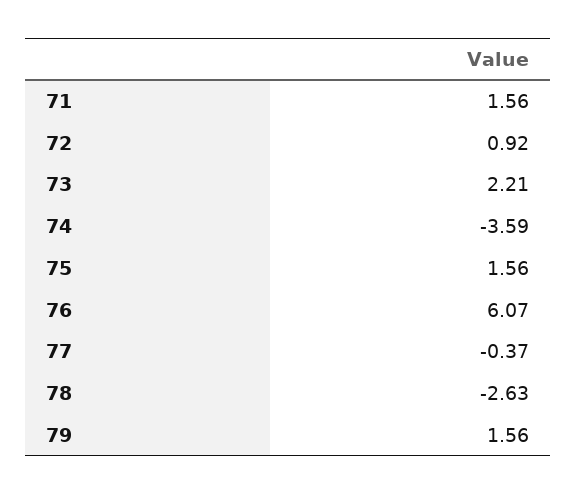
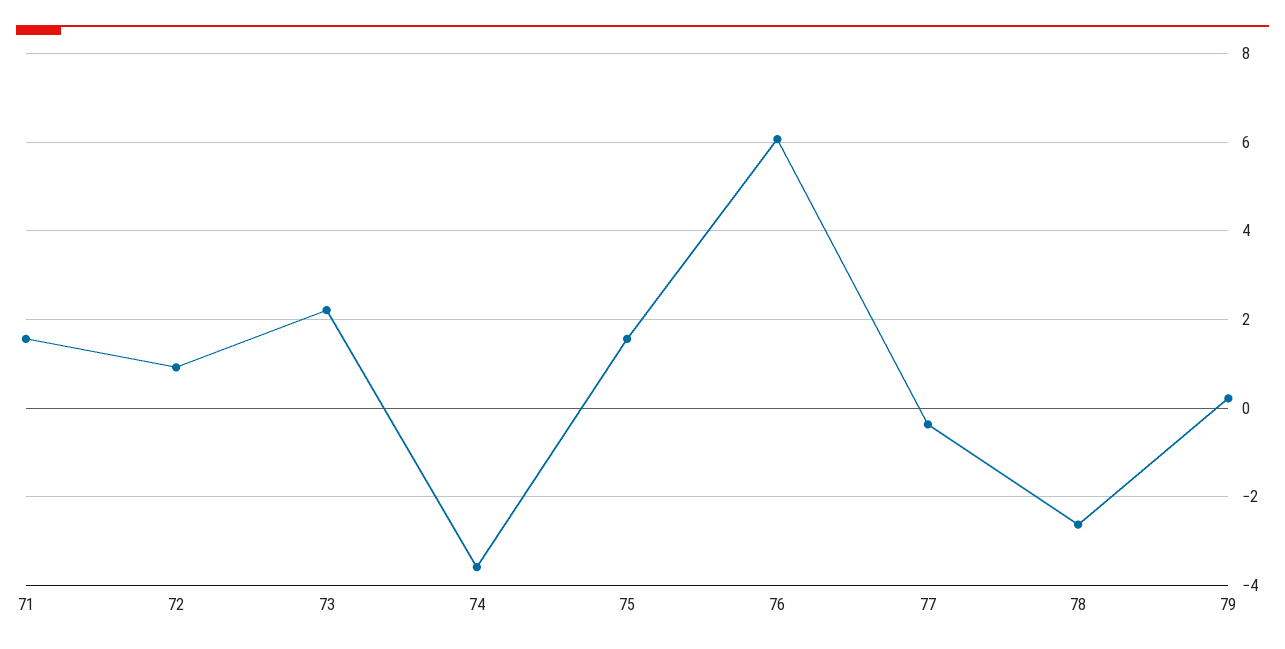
  {
    "71": 1.56,
    "72": 0.92,
    "73": 2.21,
    "74": -3.59,
    "75": 1.56,
    "76": 6.07,
    "77": -0.37,
    "78": -2.63,
-   "79": 1.56
+   "79": 0.2
  }

